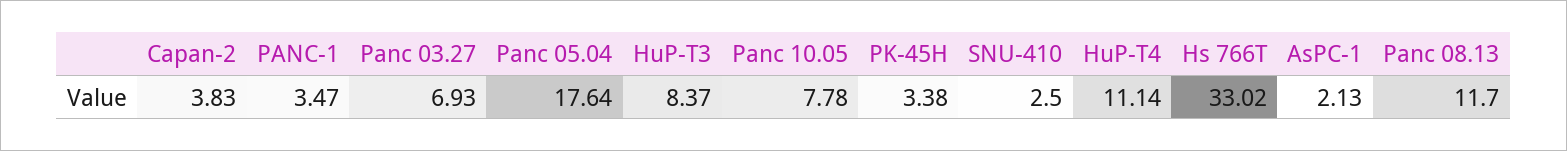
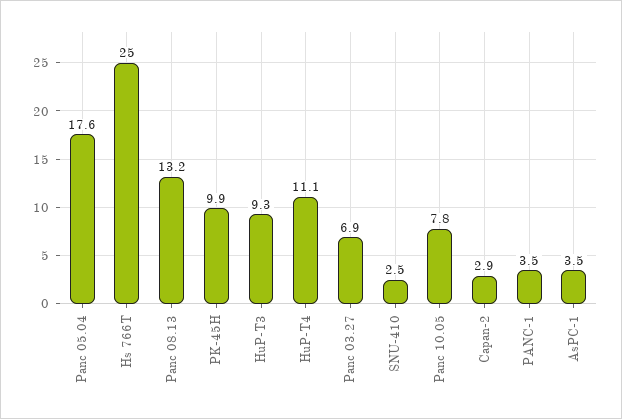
  {
-   "Capan-2": 3.83,
+   "Capan-2": 2.9,
    "PANC-1": 3.47,
    "Panc 03.27": 6.93,
    "Panc 05.04": 17.64,
-   "HuP-T3": 8.37,
+   "HuP-T3": 9.3,
    "Panc 10.05": 7.78,
-   "PK-45H": 3.38,
+   "PK-45H": 9.9,
    "SNU-410": 2.5,
    "HuP-T4": 11.14,
-   "Hs 766T": 33.02,
+   "Hs 766T": 25,
-   "AsPC-1": 2.13,
+   "AsPC-1": 3.5,
-   "Panc 08.13": 11.7
+   "Panc 08.13": 13.2
  }

